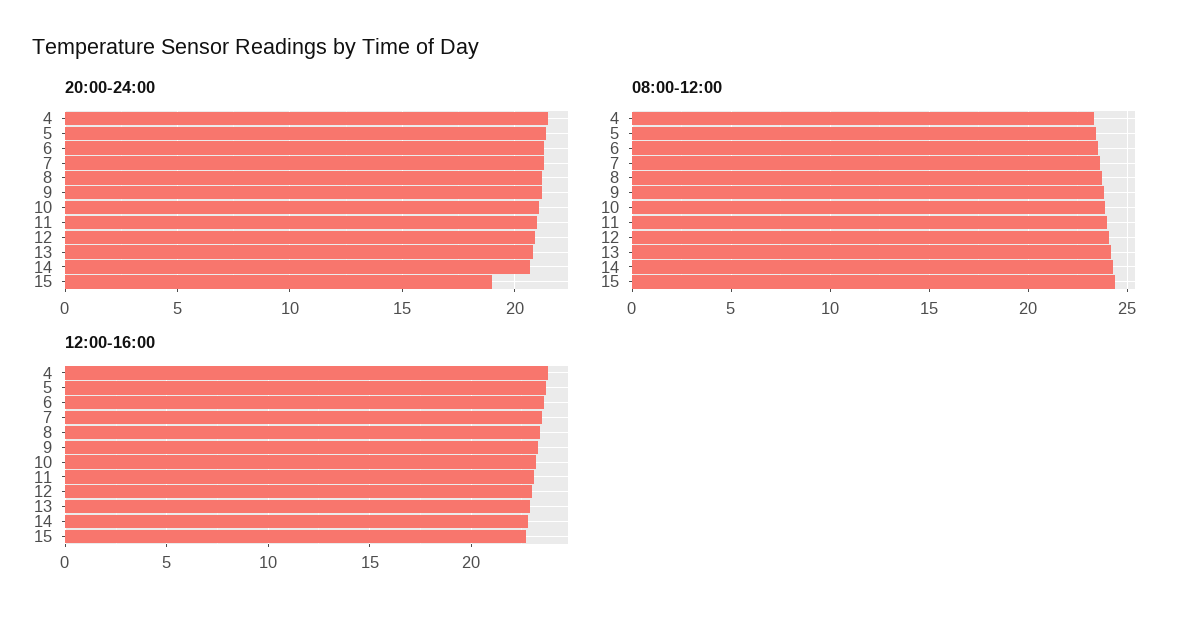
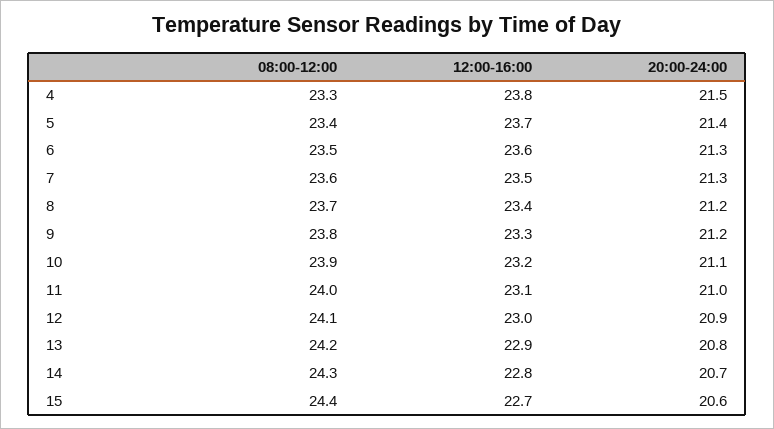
  {
    "20:00-24:00": {
      "4": 21.5,
      "5": 21.4,
      "6": 21.3,
      "7": 21.3,
      "8": 21.2,
      "9": 21.2,
      "10": 21.1,
      "11": 21,
      "12": 20.9,
      "13": 20.8,
      "14": 20.7,
-     "15": 19
+     "15": 20.6
    },
    "08:00-12:00": {
      "4": 23.3,
      "5": 23.4,
      "6": 23.5,
      "7": 23.6,
      "8": 23.7,
      "9": 23.8,
      "10": 23.9,
      "11": 24,
      "12": 24.1,
      "13": 24.2,
      "14": 24.3,
      "15": 24.4
    },
    "12:00-16:00": {
      "4": 23.8,
      "5": 23.7,
      "6": 23.6,
      "7": 23.5,
      "8": 23.4,
      "9": 23.3,
      "10": 23.2,
      "11": 23.1,
      "12": 23,
      "13": 22.9,
      "14": 22.8,
      "15": 22.7
    }
  }

